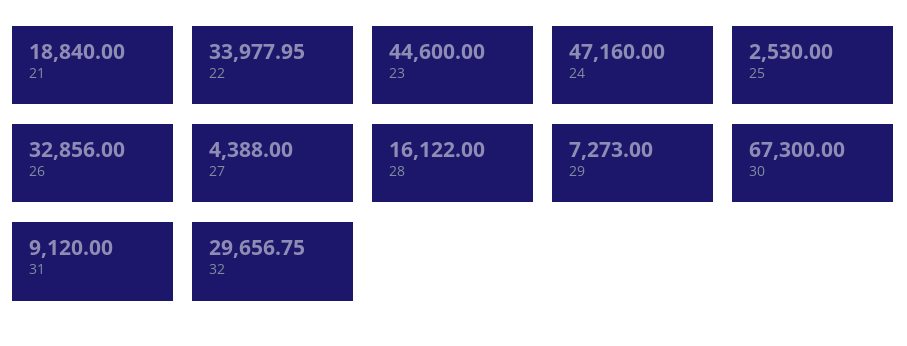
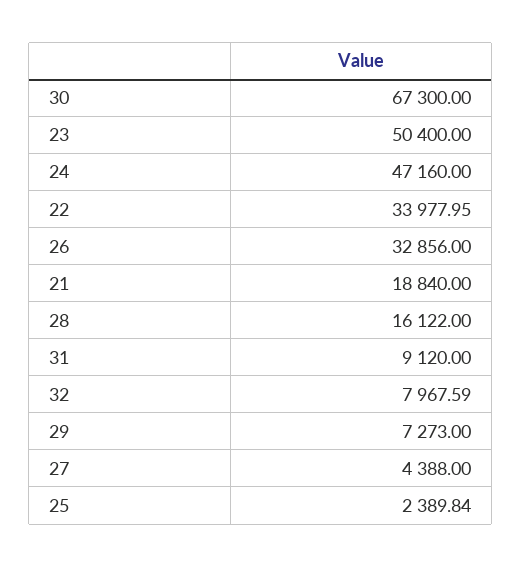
  {
    "21": 18840,
    "22": 33977.95,
-   "23": 44600,
+   "23": 50400,
    "24": 47160,
-   "25": 2530,
+   "25": 2389.84,
    "26": 32856,
    "27": 4388,
    "28": 16122,
    "29": 7273,
    "30": 67300,
    "31": 9120,
-   "32": 29656.75
+   "32": 7967.59
  }

